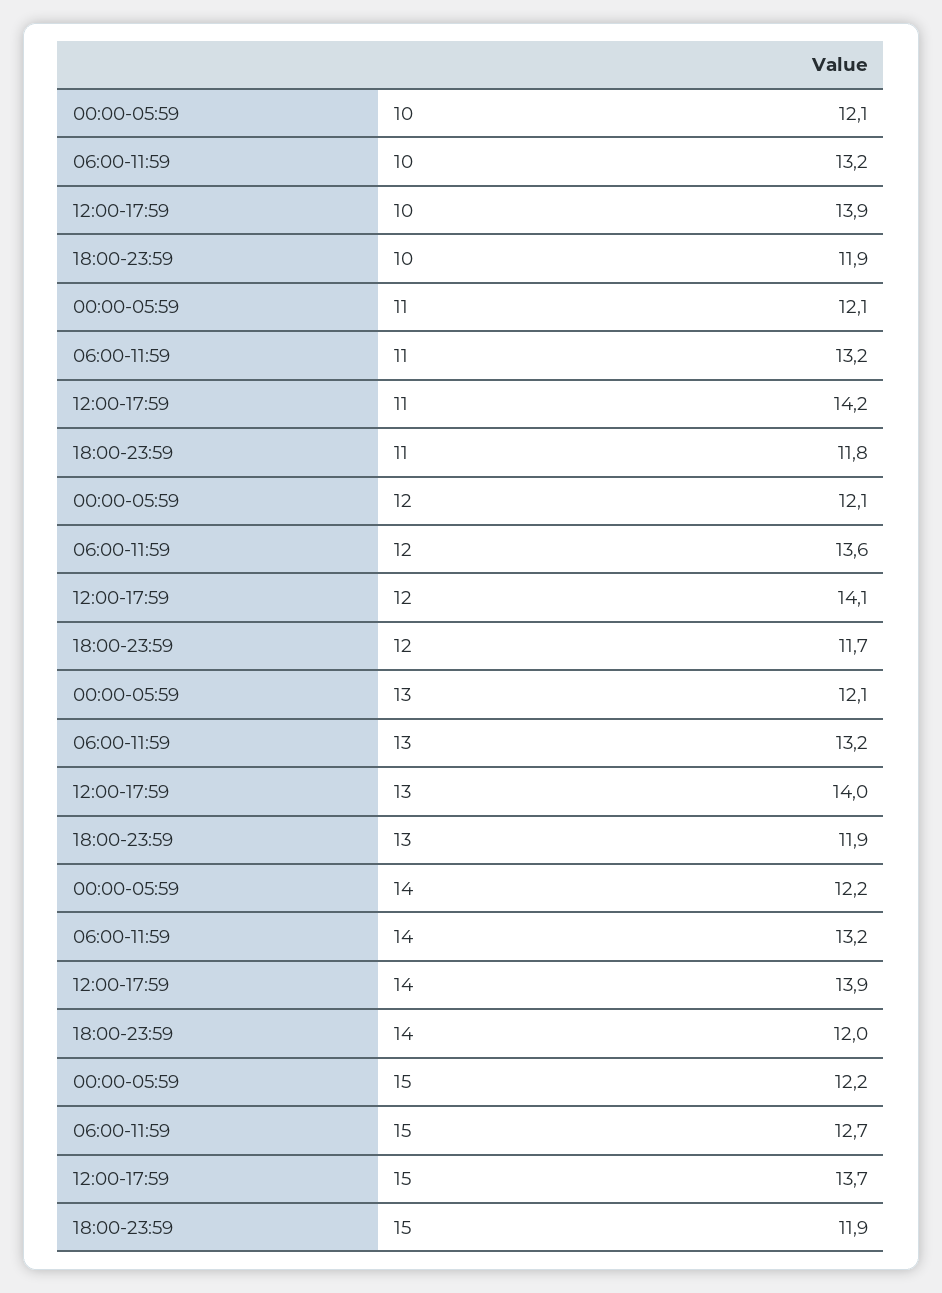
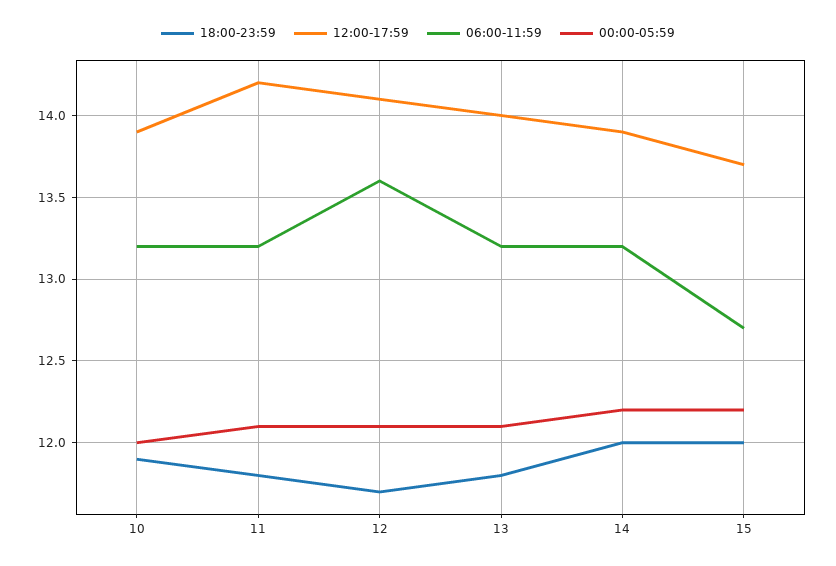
  {
    "00:00-05:59": {
-     "10": 12.1,
+     "10": 12,
      "11": 12.1,
      "12": 12.1,
      "13": 12.1,
      "14": 12.2,
      "15": 12.2
    },
    "06:00-11:59": {
      "10": 13.2,
      "11": 13.2,
      "12": 13.6,
      "13": 13.2,
      "14": 13.2,
      "15": 12.7
    },
    "12:00-17:59": {
      "10": 13.9,
      "11": 14.2,
      "12": 14.1,
      "13": 14,
      "14": 13.9,
      "15": 13.7
    },
    "18:00-23:59": {
      "10": 11.9,
      "11": 11.8,
      "12": 11.7,
-     "13": 11.9,
+     "13": 11.8,
      "14": 12,
-     "15": 11.9
+     "15": 12
    }
  }

